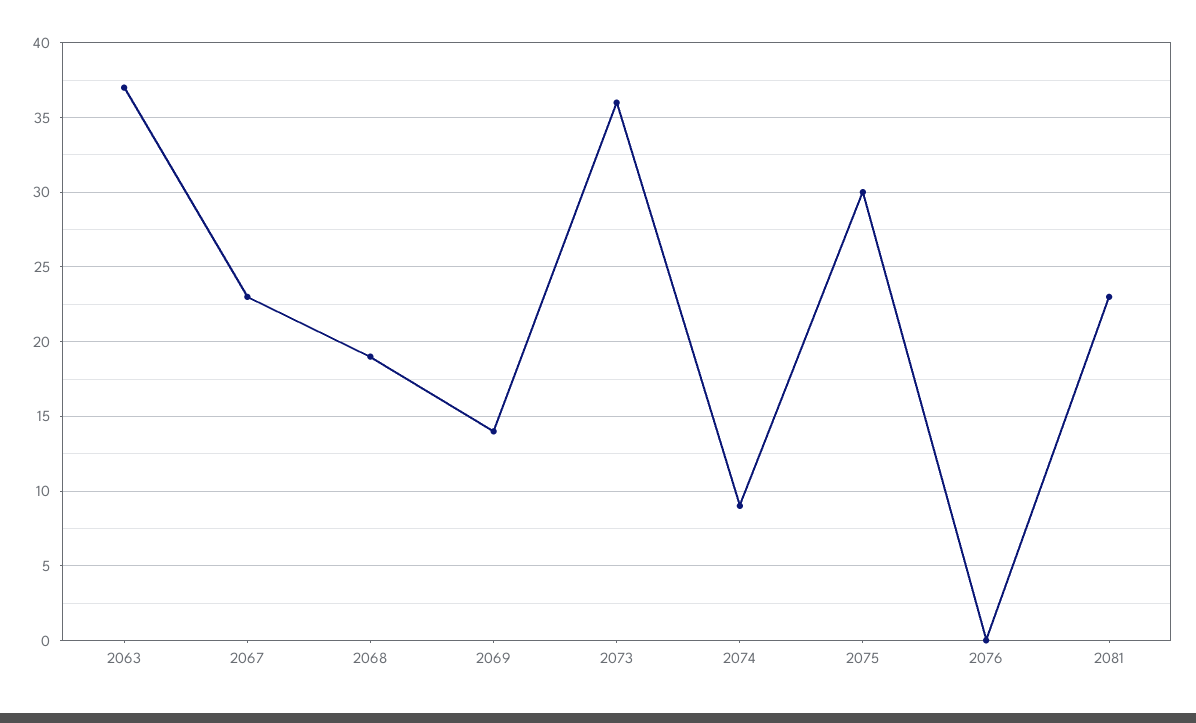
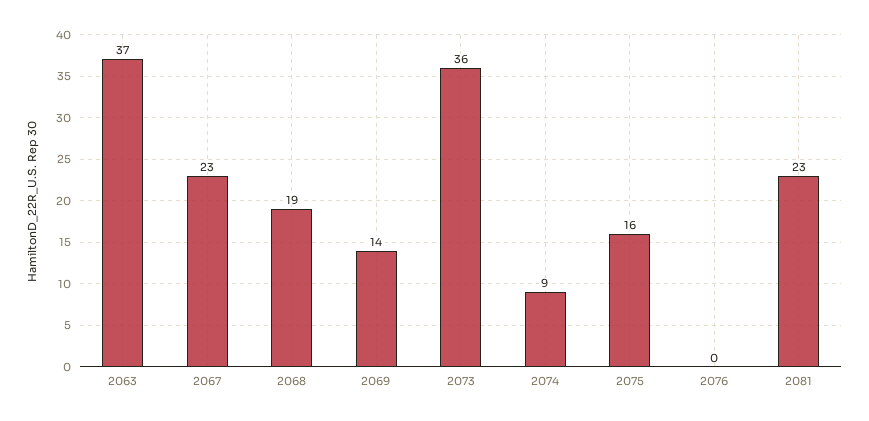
  {
    "2063": 37,
    "2067": 23,
    "2068": 19,
    "2069": 14,
    "2073": 36,
    "2074": 9,
-   "2075": 30,
+   "2075": 16,
    "2076": 0,
    "2081": 23
  }

